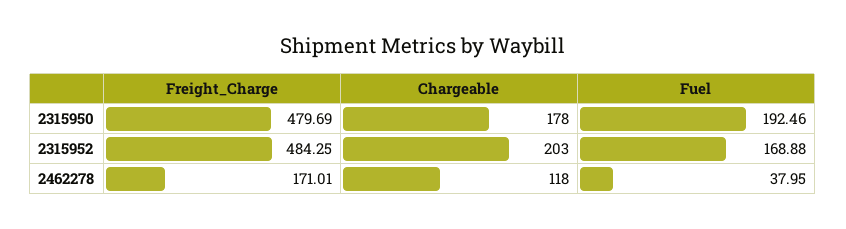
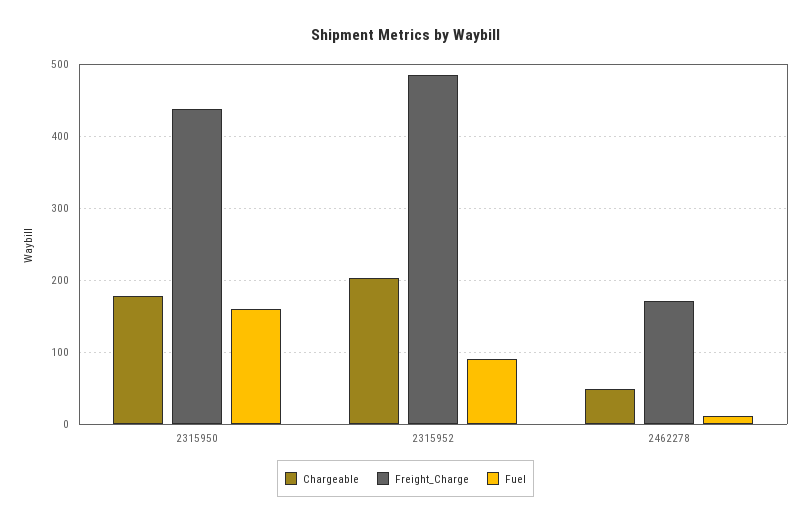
  {
    "Freight_Charge": {
-     "2315950": 479.69,
+     "2315950": 440,
      "2315952": 484.25,
      "2462278": 171.01
    },
    "Chargeable": {
      "2315950": 178,
      "2315952": 203,
-     "2462278": 118
+     "2462278": 50
    },
    "Fuel": {
-     "2315950": 192.46,
+     "2315950": 160,
-     "2315952": 168.88,
+     "2315952": 90,
-     "2462278": 37.95
+     "2462278": 10
    }
  }

